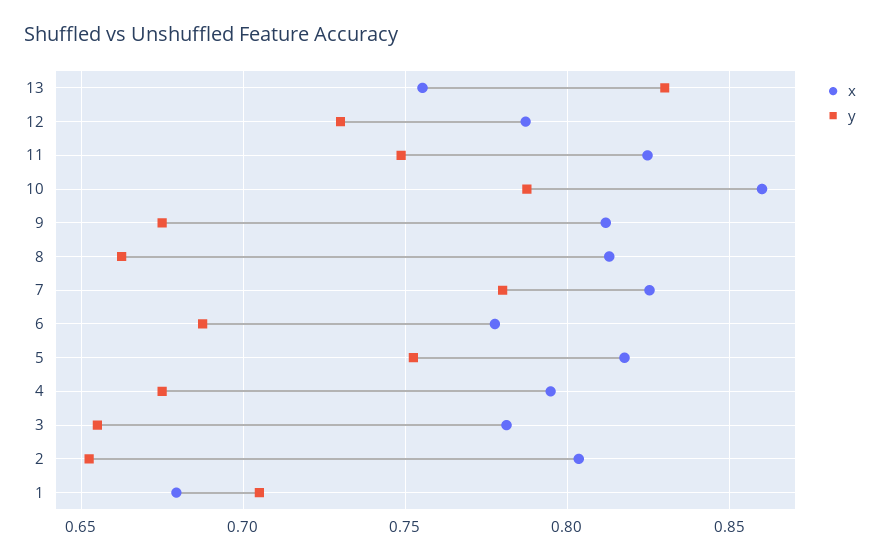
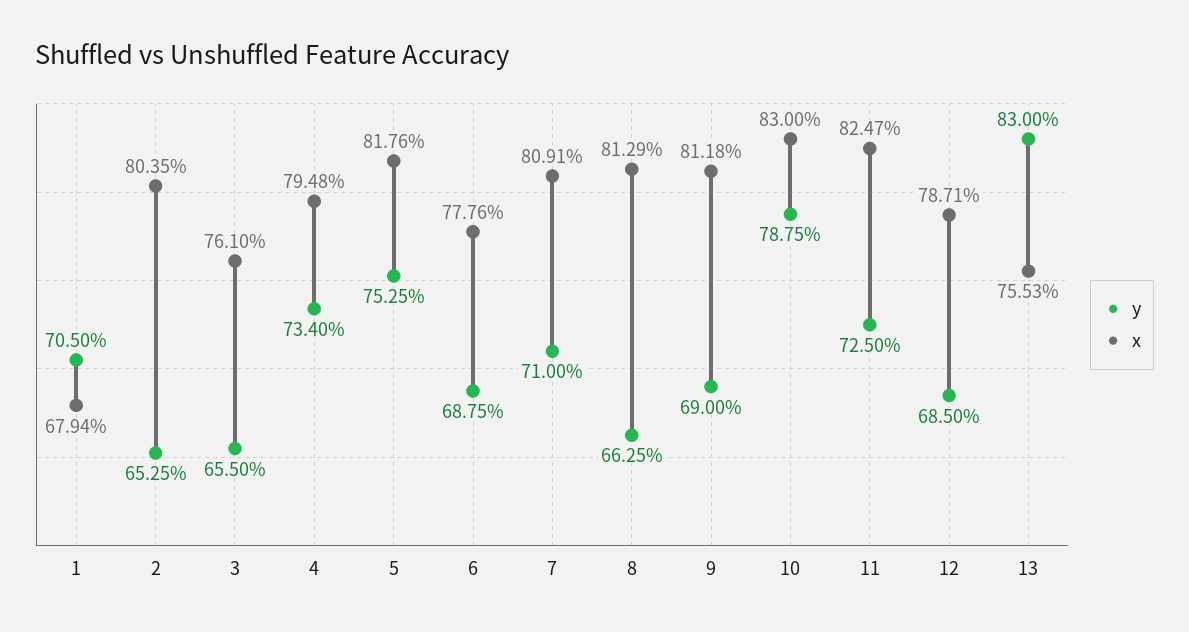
  {
    "x": {
      "13": 0.7553,
      "12": 0.7871,
      "11": 0.8247,
-     "10": 0.86,
+     "10": 0.83,
      "9": 0.8118,
      "8": 0.8129,
-     "7": 0.825,
+     "7": 0.8091,
      "6": 0.7776,
      "5": 0.8176,
      "4": 0.7948,
-     "3": 0.78,
+     "3": 0.761,
      "2": 0.8035,
      "1": 0.6794
    },
    "y": {
      "13": 0.83,
-     "12": 0.73,
+     "12": 0.685,
-     "11": 0.75,
+     "11": 0.725,
      "10": 0.7875,
-     "9": 0.675,
+     "9": 0.69,
      "8": 0.6625,
-     "7": 0.78,
+     "7": 0.71,
      "6": 0.6875,
      "5": 0.7525,
-     "4": 0.675,
+     "4": 0.734,
      "3": 0.655,
      "2": 0.6525,
      "1": 0.705
    }
  }

